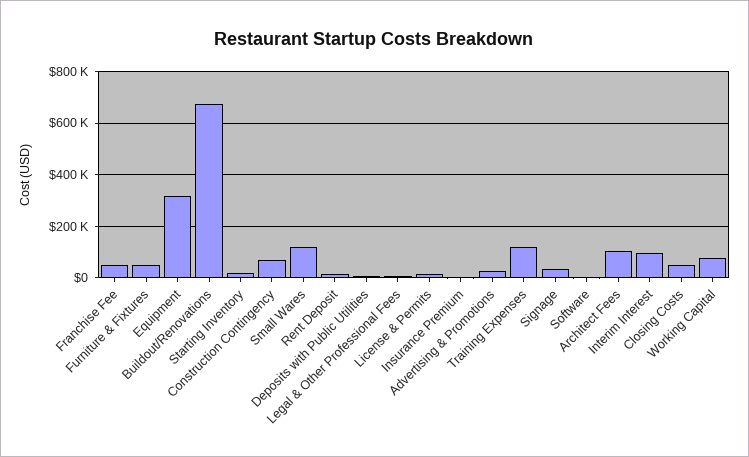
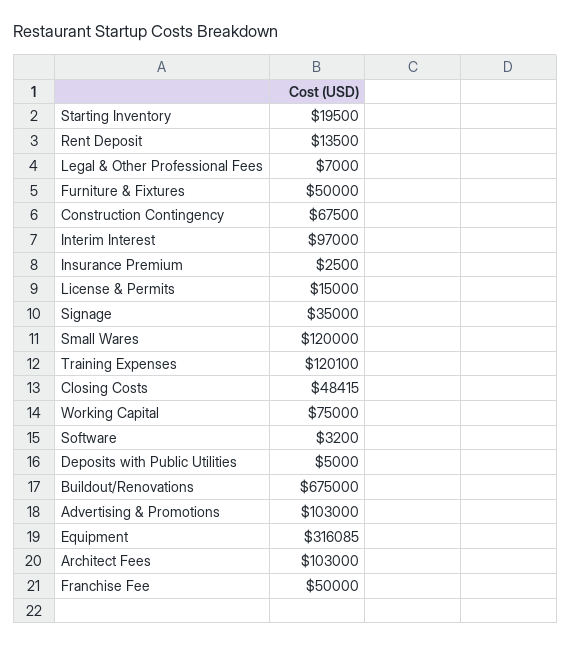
  {
    "Franchise Fee": 50000,
    "Furniture & Fixtures": 50000,
    "Equipment": 316085,
    "Buildout/Renovations": 675000,
    "Starting Inventory": 19500,
    "Construction Contingency": 67500,
    "Small Wares": 120000,
    "Rent Deposit": 13500,
    "Deposits with Public Utilities": 5000,
    "Legal & Other Professional Fees": 7000,
    "License & Permits": 15000,
    "Insurance Premium": 2500,
-   "Advertising & Promotions": 25000,
+   "Advertising & Promotions": 103000,
    "Training Expenses": 120100,
    "Signage": 35000,
    "Software": 3200,
    "Architect Fees": 103000,
    "Interim Interest": 97000,
    "Closing Costs": 48415,
    "Working Capital": 75000
  }

